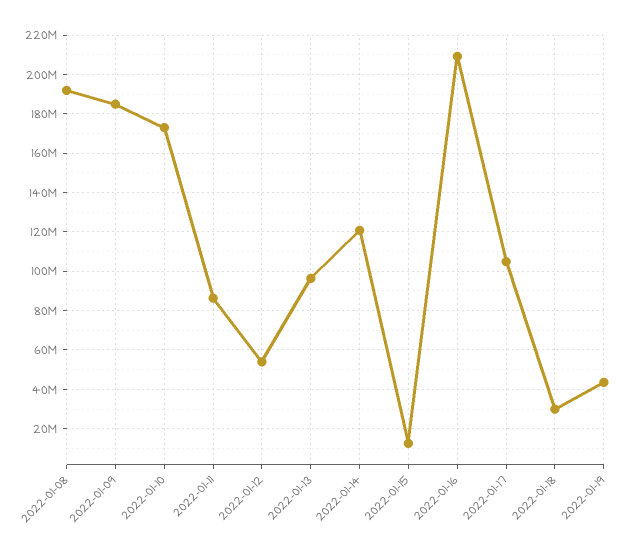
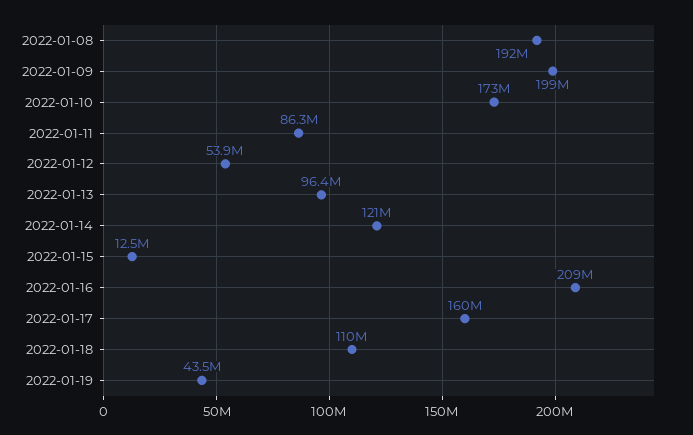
  {
    "2022-01-08": 192000000,
-   "2022-01-09": 185000000,
+   "2022-01-09": 199000000,
    "2022-01-10": 173000000,
    "2022-01-11": 86300000,
    "2022-01-12": 53900000,
    "2022-01-13": 96400000,
    "2022-01-14": 121000000,
    "2022-01-15": 12500000,
    "2022-01-16": 209000000,
-   "2022-01-17": 105000000,
+   "2022-01-17": 160000000,
-   "2022-01-18": 30000000,
+   "2022-01-18": 110000000,
    "2022-01-19": 43500000
  }

